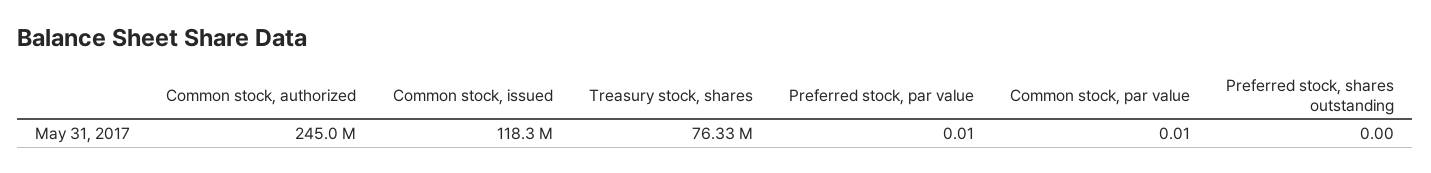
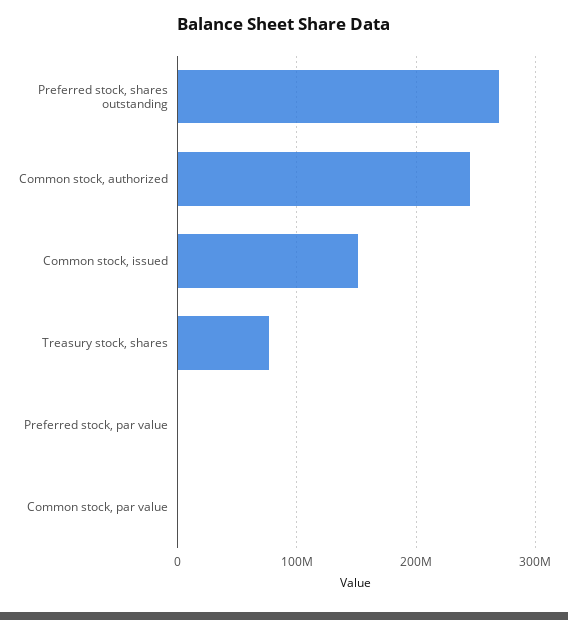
  {
    "Common stock, authorized": 245000000,
-   "Common stock, issued": 118300000,
+   "Common stock, issued": 150000000,
    "Treasury stock, shares": 76330000,
    "Preferred stock, par value": 0.01,
    "Common stock, par value": 0.01,
-   "Preferred stock, shares outstanding": 0
+   "Preferred stock, shares outstanding": 270000000
  }

